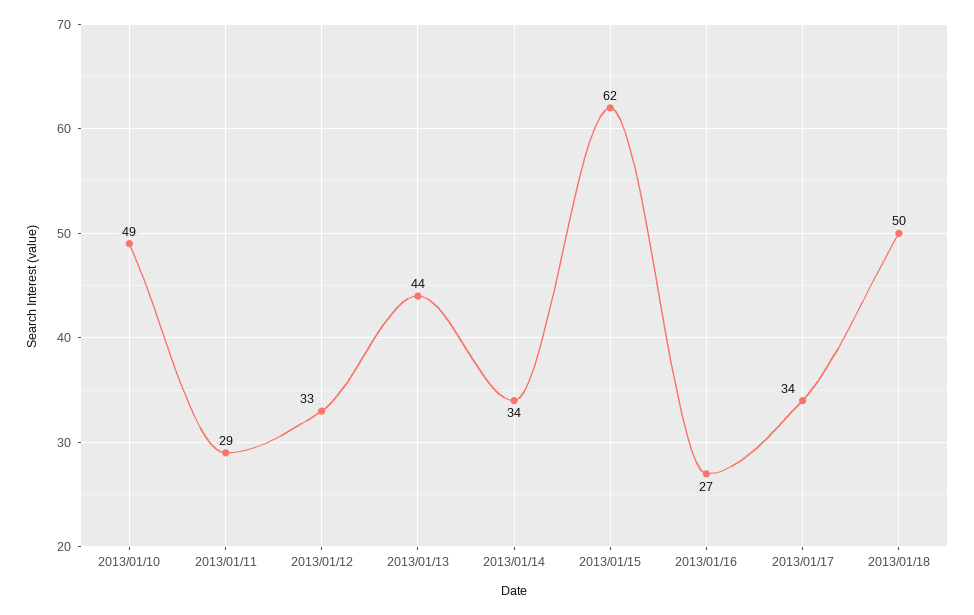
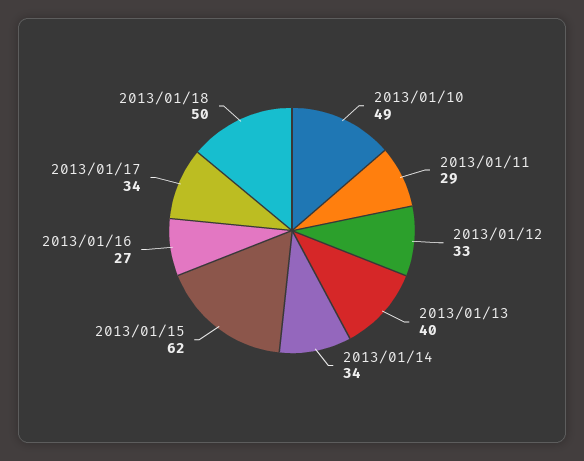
  {
    "2013/01/10": 49,
    "2013/01/11": 29,
    "2013/01/12": 33,
-   "2013/01/13": 44,
+   "2013/01/13": 40,
    "2013/01/14": 34,
    "2013/01/15": 62,
    "2013/01/16": 27,
    "2013/01/17": 34,
    "2013/01/18": 50
  }

